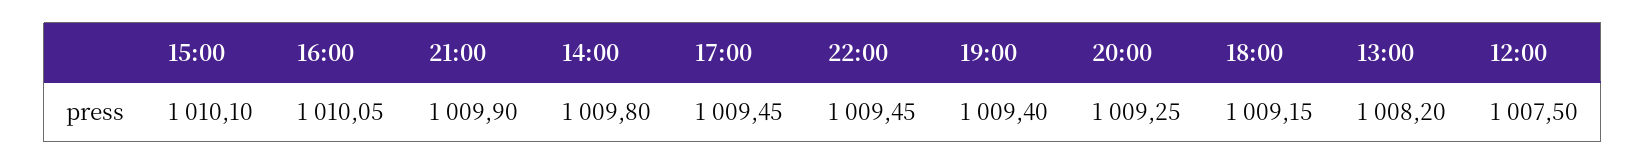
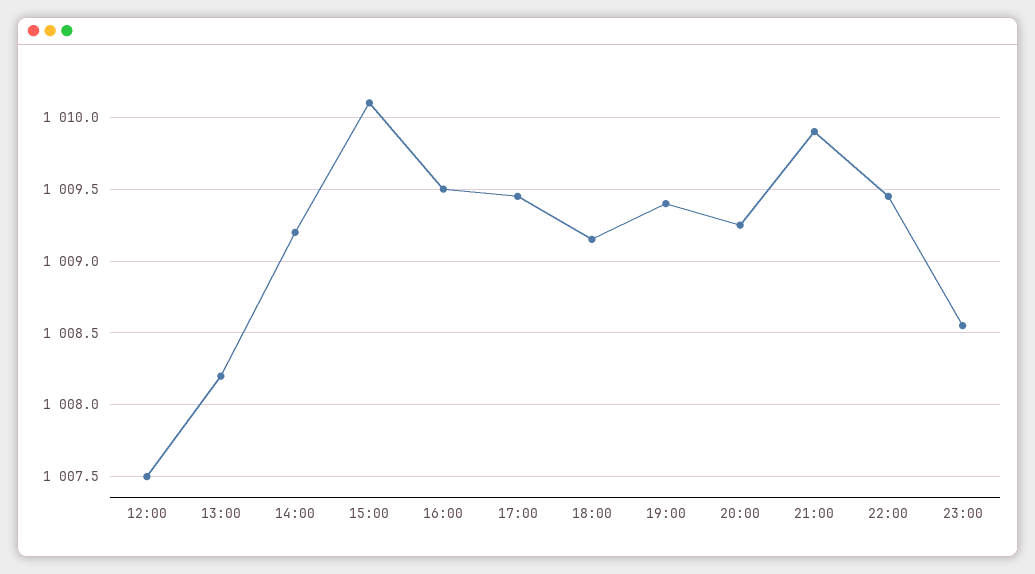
  {
    "15:00": 1010.1,
-   "16:00": 1010.05,
+   "16:00": 1009.5,
    "21:00": 1009.9,
-   "14:00": 1009.8,
+   "14:00": 1009.2,
    "17:00": 1009.45,
    "22:00": 1009.45,
    "19:00": 1009.4,
    "20:00": 1009.25,
    "18:00": 1009.15,
    "13:00": 1008.2,
-   "12:00": 1007.5
+   "12:00": 1007.5,
+   "23:00": 1008.55
  }

